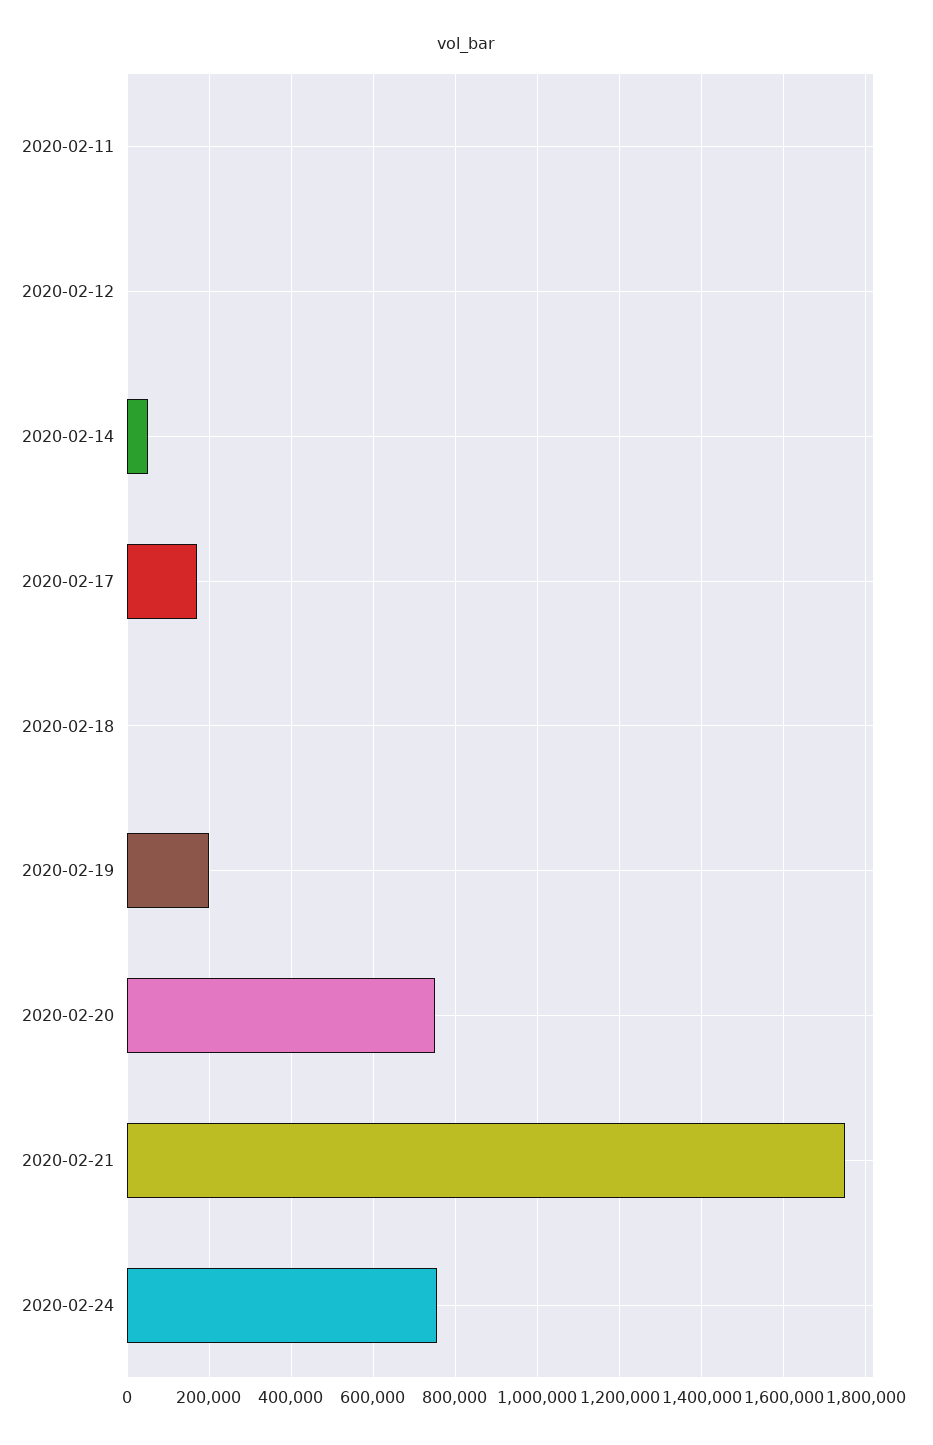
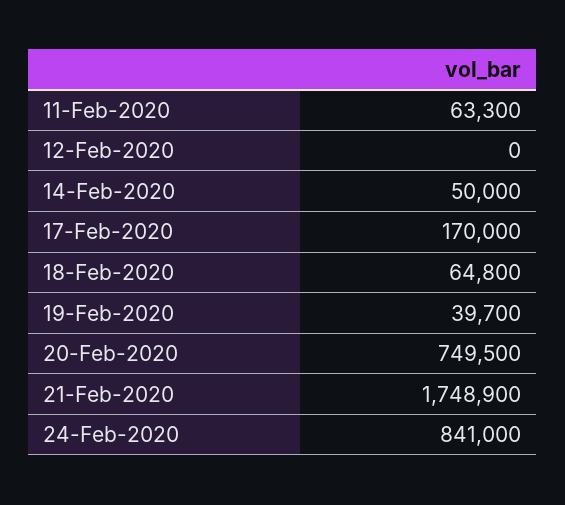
  {
-   "2020-02-11": 0,
+   "2020-02-11": 63300,
    "2020-02-12": 0,
    "2020-02-14": 50000,
    "2020-02-17": 170000,
-   "2020-02-18": 0,
+   "2020-02-18": 64800,
-   "2020-02-19": 200000,
+   "2020-02-19": 39700,
    "2020-02-20": 749500,
    "2020-02-21": 1748900,
-   "2020-02-24": 760000
+   "2020-02-24": 841000
  }

